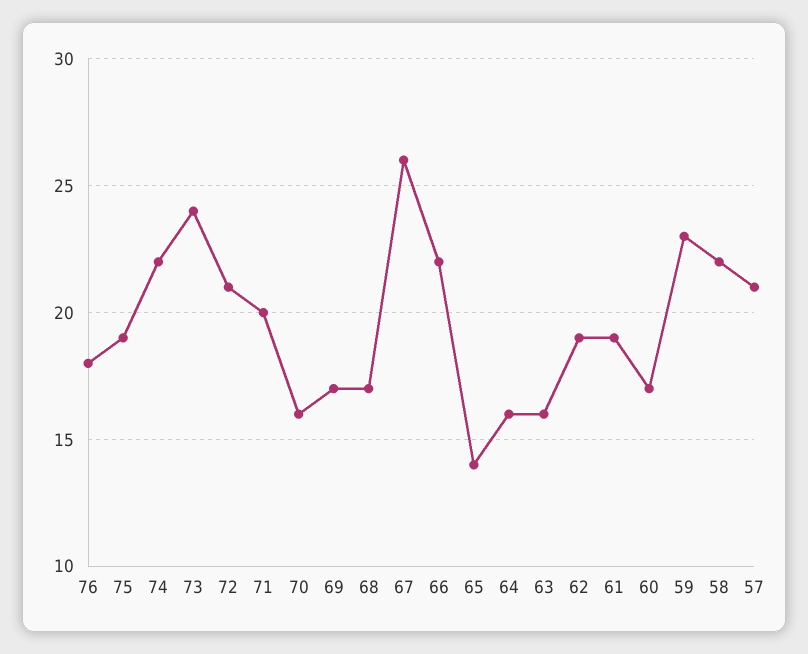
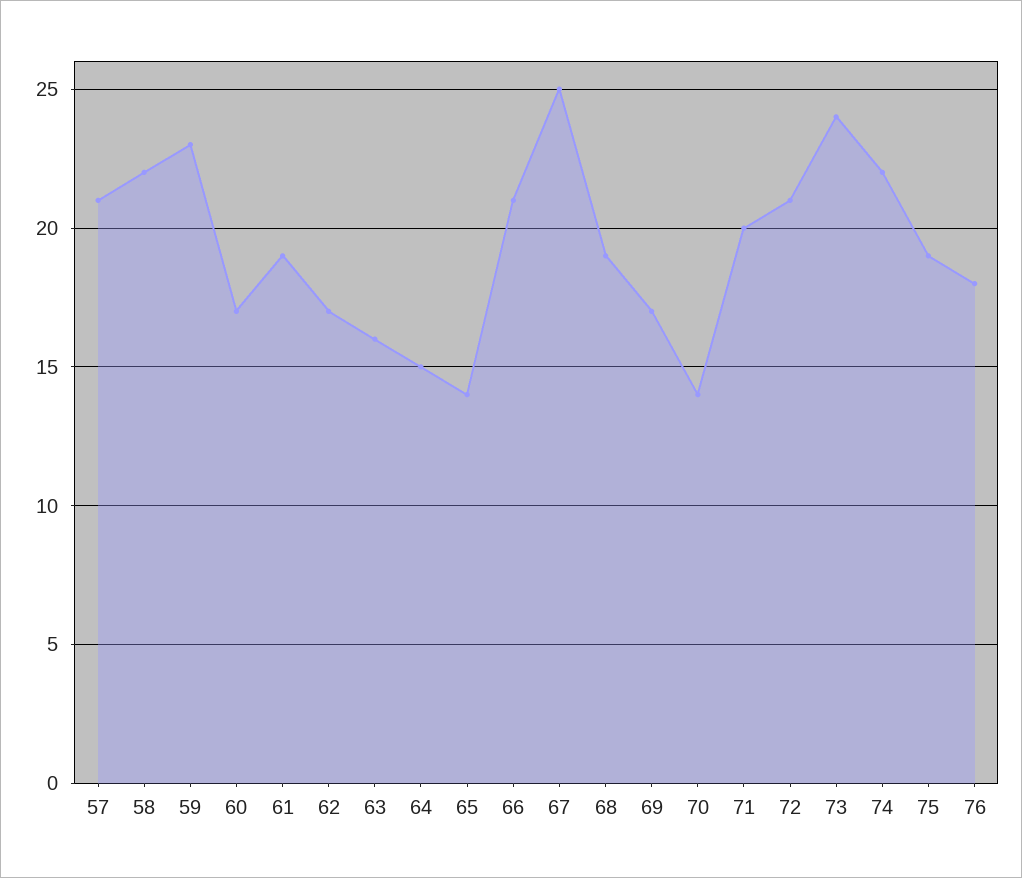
  {
    "76": 18,
    "75": 19,
    "74": 22,
    "73": 24,
    "72": 21,
    "71": 20,
-   "70": 16,
+   "70": 14,
    "69": 17,
-   "68": 17,
+   "68": 19,
-   "67": 26,
+   "67": 25,
-   "66": 22,
+   "66": 21,
    "65": 14,
-   "64": 16,
+   "64": 15,
    "63": 16,
-   "62": 19,
+   "62": 17,
    "61": 19,
    "60": 17,
    "59": 23,
    "58": 22,
    "57": 21
  }

